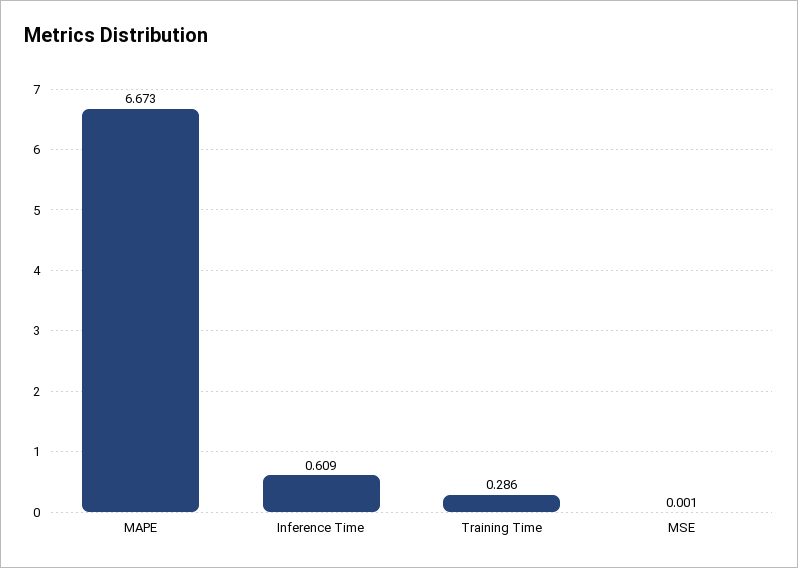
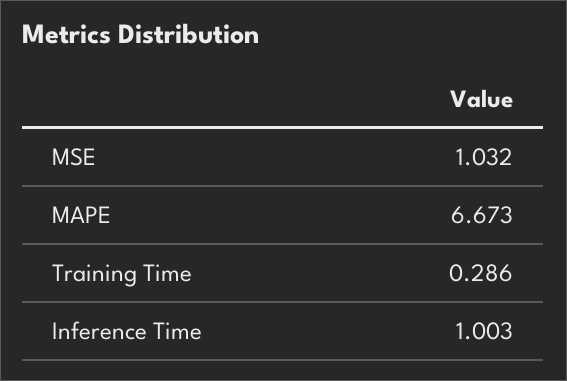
  {
    "MAPE": 6.673,
-   "Inference Time": 0.609,
+   "Inference Time": 1.003,
    "Training Time": 0.286,
-   "MSE": 0.001
+   "MSE": 1.032
  }

